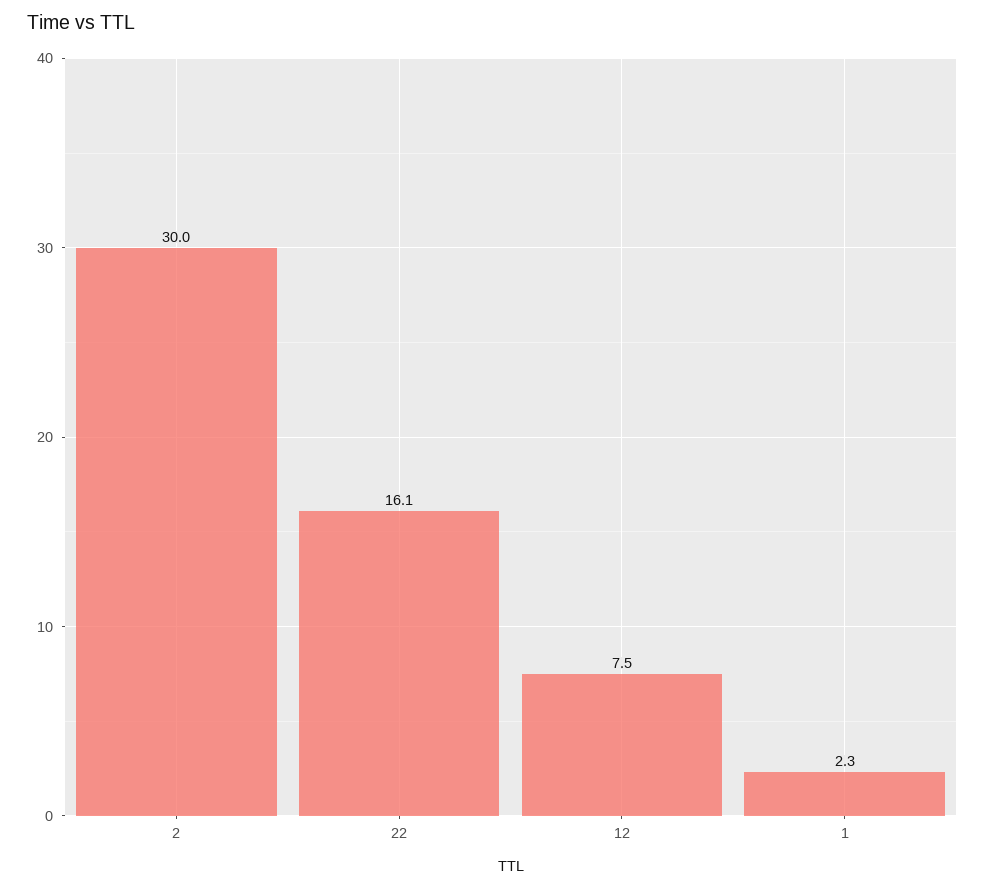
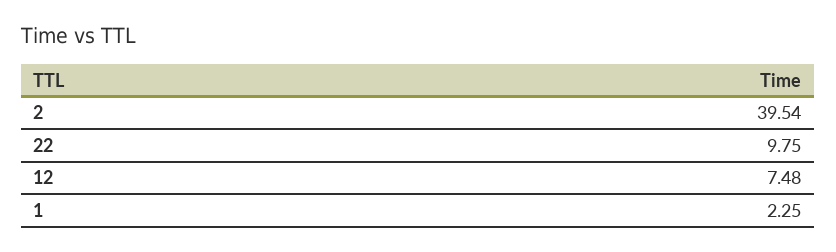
  {
-   "2": 30,
+   "2": 39.54,
-   "22": 16.1,
+   "22": 9.75,
    "12": 7.48,
    "1": 2.25
  }

